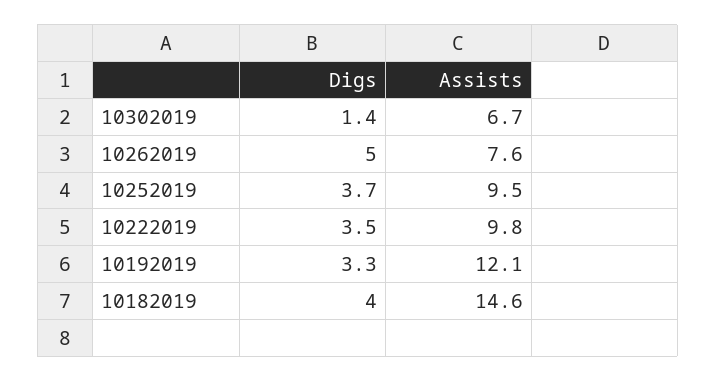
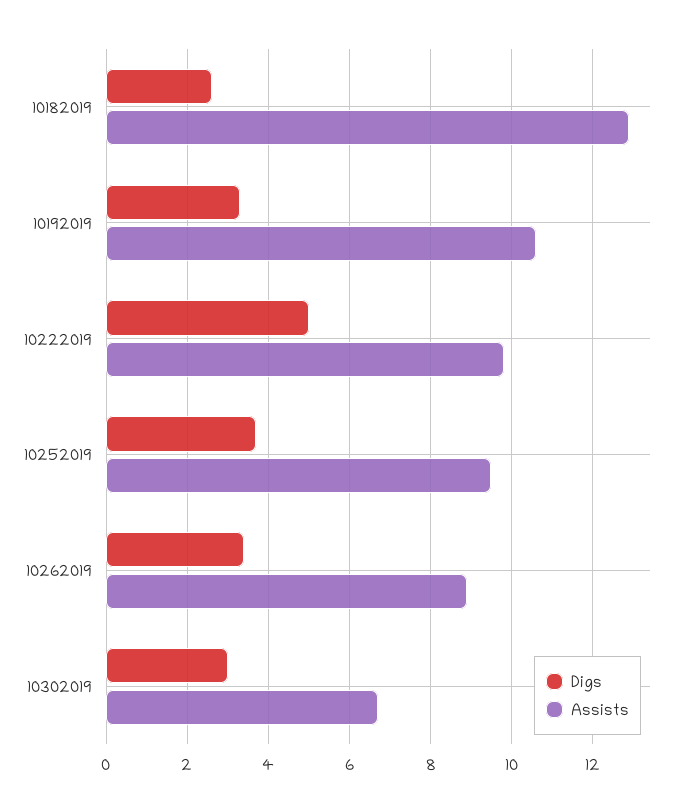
  {
    "Digs": {
-     "10302019": 1.4,
+     "10302019": 3,
-     "10262019": 5,
+     "10262019": 3.5,
      "10252019": 3.7,
-     "10222019": 3.5,
+     "10222019": 5,
      "10192019": 3.3,
-     "10182019": 4
+     "10182019": 2.5
    },
    "Assists": {
      "10302019": 6.7,
-     "10262019": 7.6,
+     "10262019": 9,
      "10252019": 9.5,
      "10222019": 9.8,
-     "10192019": 12.1,
+     "10192019": 10.5,
-     "10182019": 14.6
+     "10182019": 13
    }
  }

